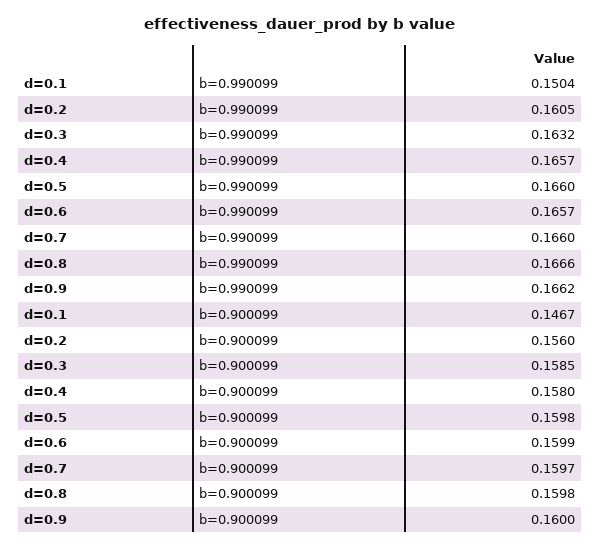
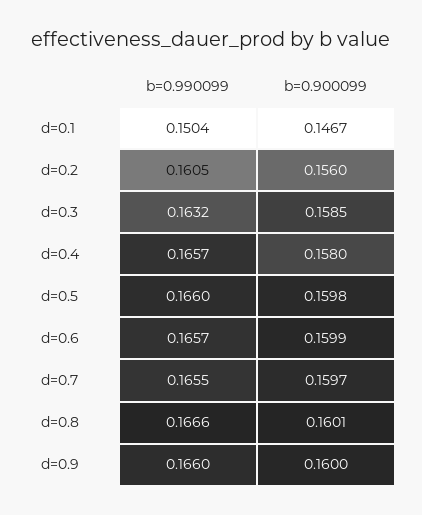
  {
    "d=0.1": {
      "b=0.990099": 0.1504,
      "b=0.900099": 0.1467
    },
    "d=0.2": {
      "b=0.990099": 0.1605,
      "b=0.900099": 0.156
    },
    "d=0.3": {
      "b=0.990099": 0.1632,
      "b=0.900099": 0.1585
    },
    "d=0.4": {
      "b=0.990099": 0.1657,
      "b=0.900099": 0.158
    },
    "d=0.5": {
      "b=0.990099": 0.166,
      "b=0.900099": 0.1598
    },
    "d=0.6": {
      "b=0.990099": 0.1657,
      "b=0.900099": 0.1599
    },
    "d=0.7": {
-     "b=0.990099": 0.166,
+     "b=0.990099": 0.1655,
      "b=0.900099": 0.1597
    },
    "d=0.8": {
      "b=0.990099": 0.1666,
-     "b=0.900099": 0.1598
+     "b=0.900099": 0.1601
    },
    "d=0.9": {
-     "b=0.990099": 0.1662,
+     "b=0.990099": 0.166,
      "b=0.900099": 0.16
    }
  }

